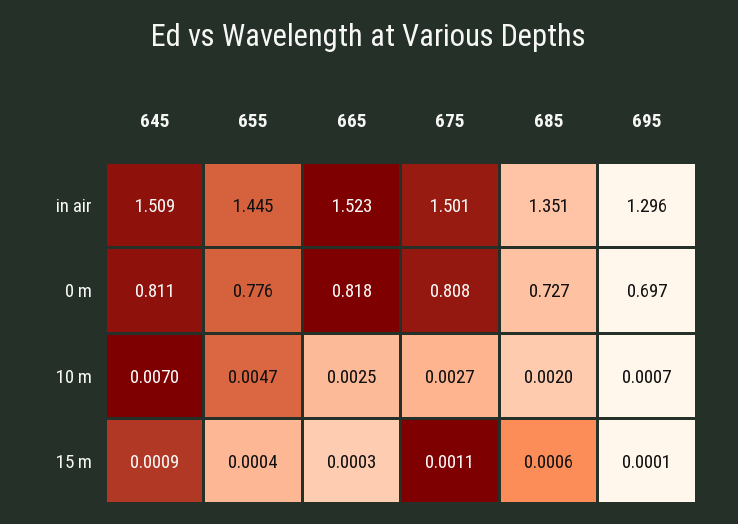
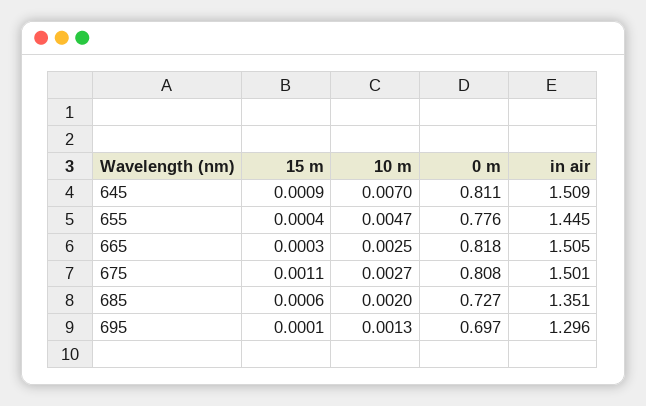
  {
    "645": {
      "in air": 1.509,
      "0 m": 0.811,
      "10 m": 0.007,
      "15 m": 0.0009
    },
    "655": {
      "in air": 1.445,
      "0 m": 0.776,
      "10 m": 0.0047,
      "15 m": 0.0004
    },
    "665": {
-     "in air": 1.523,
+     "in air": 1.505,
      "0 m": 0.818,
      "10 m": 0.0025,
      "15 m": 0.0003
    },
    "675": {
      "in air": 1.501,
      "0 m": 0.808,
      "10 m": 0.0027,
      "15 m": 0.0011
    },
    "685": {
      "in air": 1.351,
      "0 m": 0.727,
      "10 m": 0.002,
      "15 m": 0.0006
    },
    "695": {
      "in air": 1.296,
      "0 m": 0.697,
-     "10 m": 0.0007,
+     "10 m": 0.0013,
      "15 m": 0.0001
    }
  }

